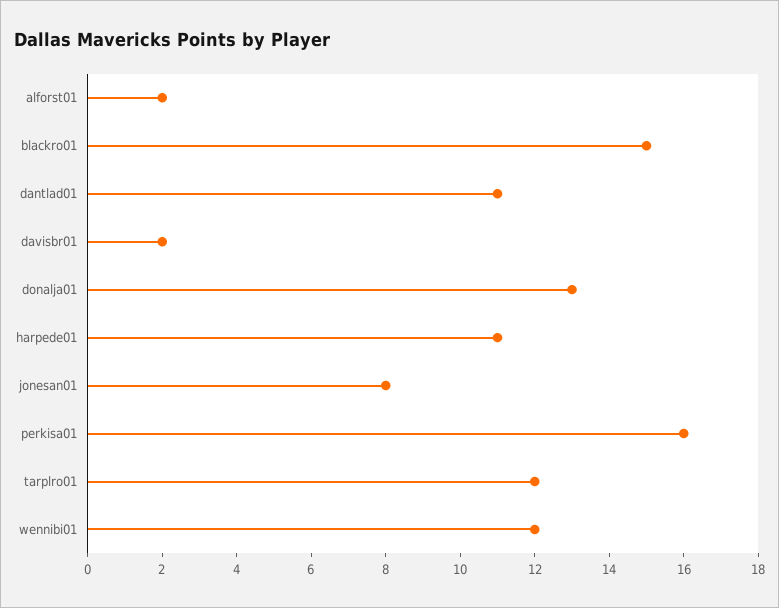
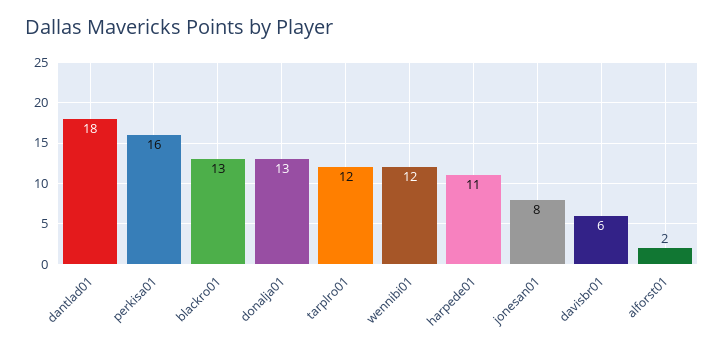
  {
    "alforst01": 2,
-   "blackro01": 15,
+   "blackro01": 13,
-   "dantlad01": 11,
+   "dantlad01": 18,
-   "davisbr01": 2,
+   "davisbr01": 6,
    "donalja01": 13,
    "harpede01": 11,
    "jonesan01": 8,
    "perkisa01": 16,
    "tarplro01": 12,
    "wennibi01": 12
  }

